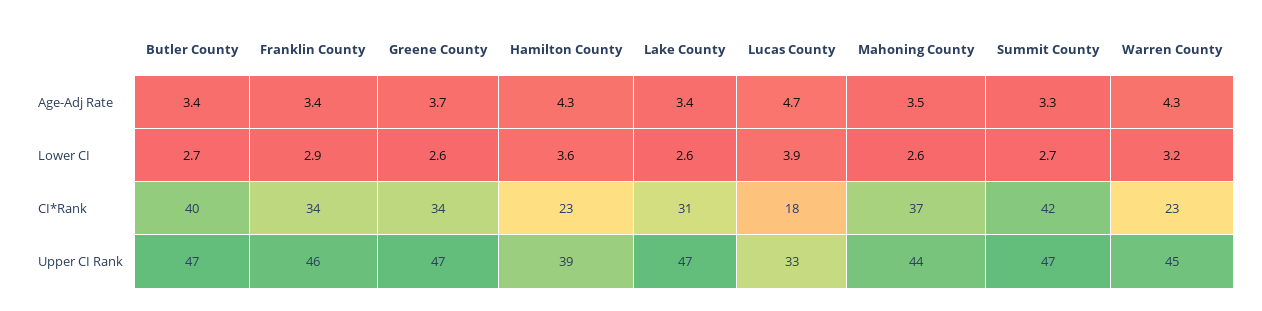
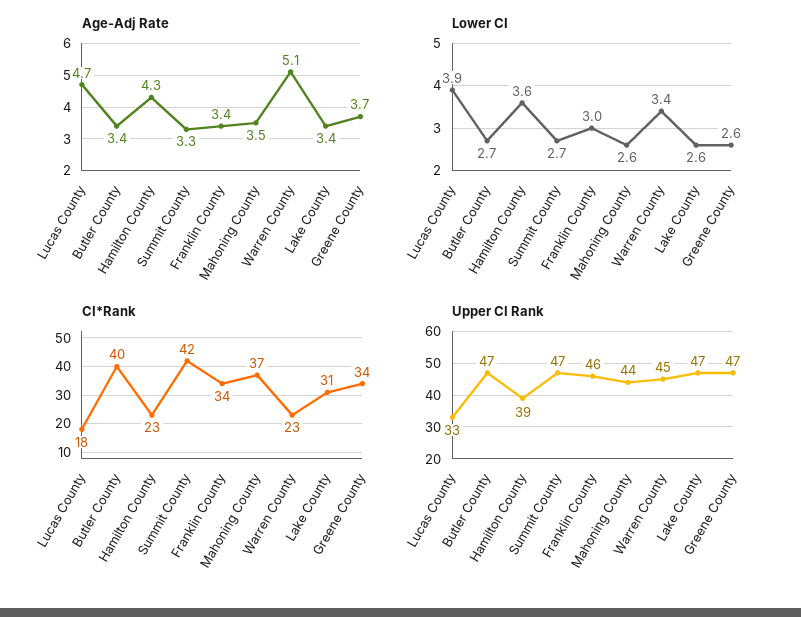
  {
    "Age-Adj Rate": {
      "Butler County": 3.4,
      "Franklin County": 3.4,
      "Greene County": 3.7,
      "Hamilton County": 4.3,
      "Lake County": 3.4,
      "Lucas County": 4.7,
      "Mahoning County": 3.5,
      "Summit County": 3.3,
-     "Warren County": 4.3
+     "Warren County": 5.1
    },
    "Lower CI": {
      "Butler County": 2.7,
-     "Franklin County": 2.9,
+     "Franklin County": 3,
      "Greene County": 2.6,
      "Hamilton County": 3.6,
      "Lake County": 2.6,
      "Lucas County": 3.9,
      "Mahoning County": 2.6,
      "Summit County": 2.7,
-     "Warren County": 3.2
+     "Warren County": 3.4
    },
    "CI*Rank": {
      "Butler County": 40,
      "Franklin County": 34,
      "Greene County": 34,
      "Hamilton County": 23,
      "Lake County": 31,
      "Lucas County": 18,
      "Mahoning County": 37,
      "Summit County": 42,
      "Warren County": 23
    },
    "Upper CI Rank": {
      "Butler County": 47,
      "Franklin County": 46,
      "Greene County": 47,
      "Hamilton County": 39,
      "Lake County": 47,
      "Lucas County": 33,
      "Mahoning County": 44,
      "Summit County": 47,
      "Warren County": 45
    }
  }

